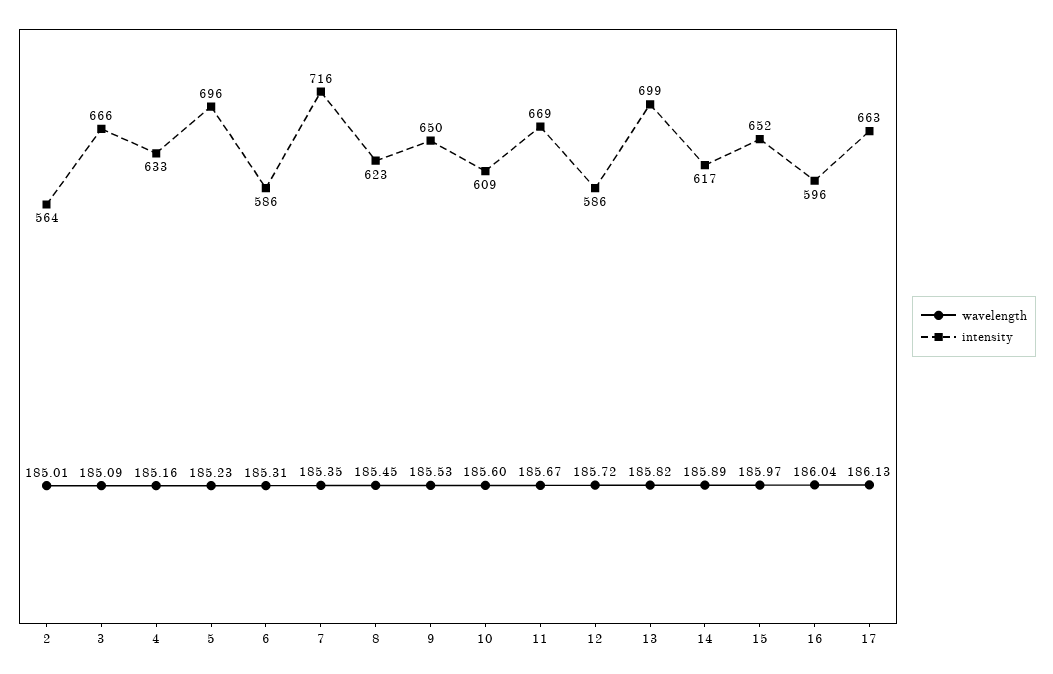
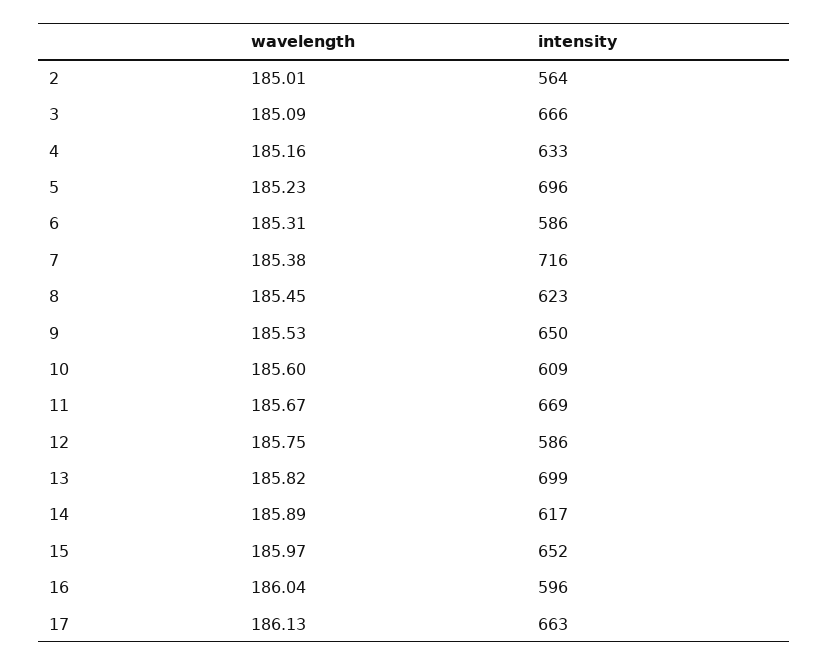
  {
    "wavelength": {
      "2": 185.01,
      "3": 185.09,
      "4": 185.16,
      "5": 185.23,
      "6": 185.31,
-     "7": 185.35,
+     "7": 185.38,
      "8": 185.45,
      "9": 185.53,
      "10": 185.6,
      "11": 185.67,
-     "12": 185.72,
+     "12": 185.75,
      "13": 185.82,
      "14": 185.89,
      "15": 185.97,
      "16": 186.04,
      "17": 186.13
    },
    "intensity": {
      "2": 564,
      "3": 666,
      "4": 633,
      "5": 696,
      "6": 586,
      "7": 716,
      "8": 623,
      "9": 650,
      "10": 609,
      "11": 669,
      "12": 586,
      "13": 699,
      "14": 617,
      "15": 652,
      "16": 596,
      "17": 663
    }
  }

